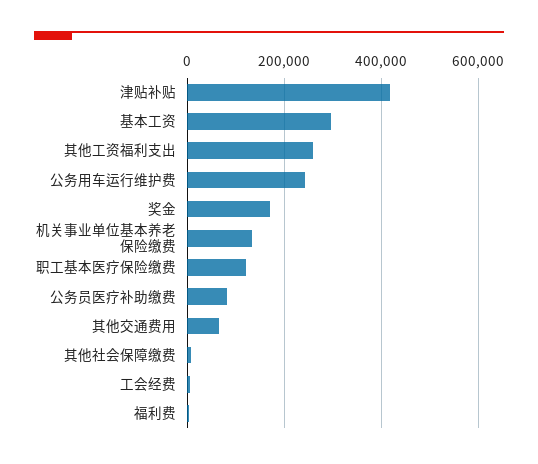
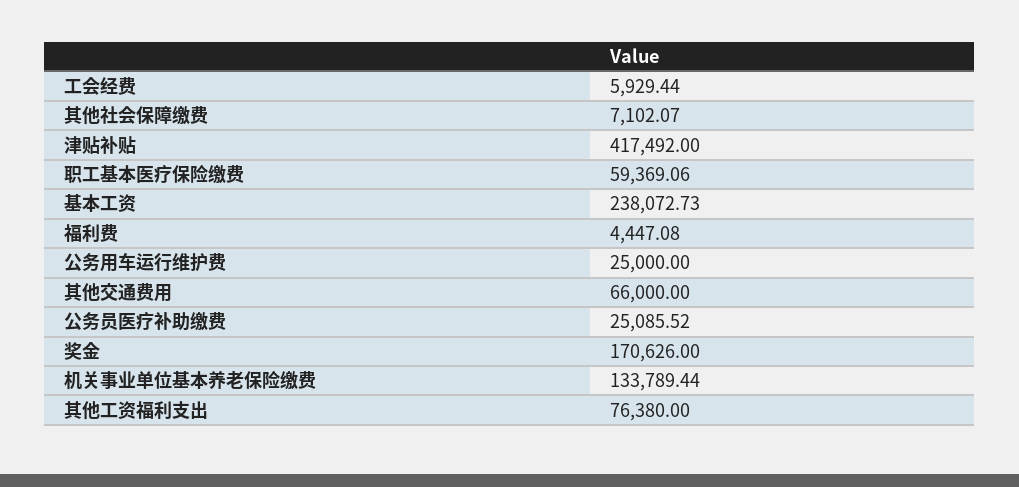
  {
    "津贴补贴": 417492,
-   "基本工资": 300000,
+   "基本工资": 238072.73,
-   "其他工资福利支出": 260000,
+   "其他工资福利支出": 76380,
-   "公务用车运行维护费": 240000,
+   "公务用车运行维护费": 25000,
    "奖金": 170626,
    "机关事业单位基本养老保险缴费": 133789.44,
-   "职工基本医疗保险缴费": 120000,
+   "职工基本医疗保险缴费": 59369.06,
-   "公务员医疗补助缴费": 80000,
+   "公务员医疗补助缴费": 25085.52,
    "其他交通费用": 66000,
    "其他社会保障缴费": 7102.07,
    "工会经费": 5929.44,
    "福利费": 4447.08
  }

